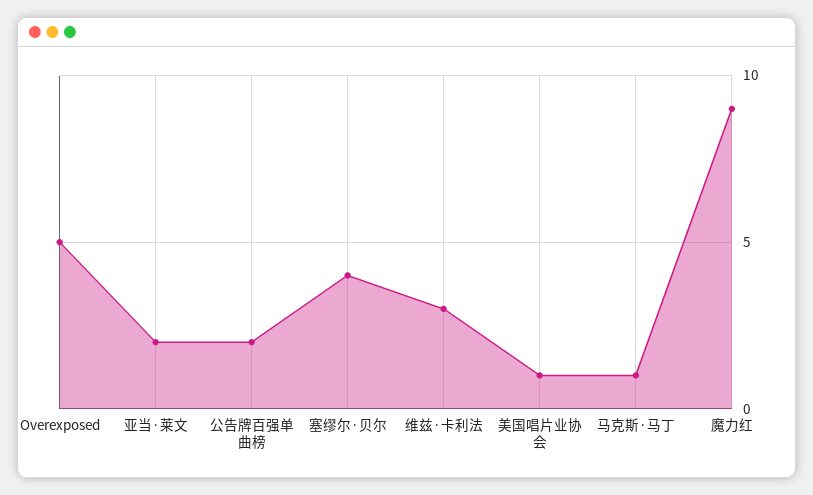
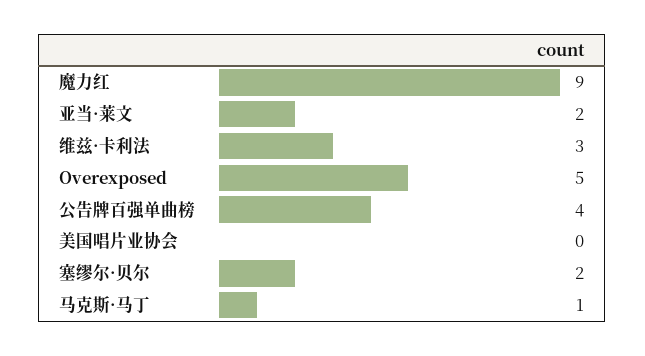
  {
    "Overexposed": 5,
    "亚当·莱文": 2,
-   "公告牌百强单曲榜": 2,
+   "公告牌百强单曲榜": 4,
-   "塞缪尔·贝尔": 4,
+   "塞缪尔·贝尔": 2,
    "维兹·卡利法": 3,
-   "美国唱片业协会": 1,
+   "美国唱片业协会": 0,
    "马克斯·马丁": 1,
    "魔力红": 9
  }

